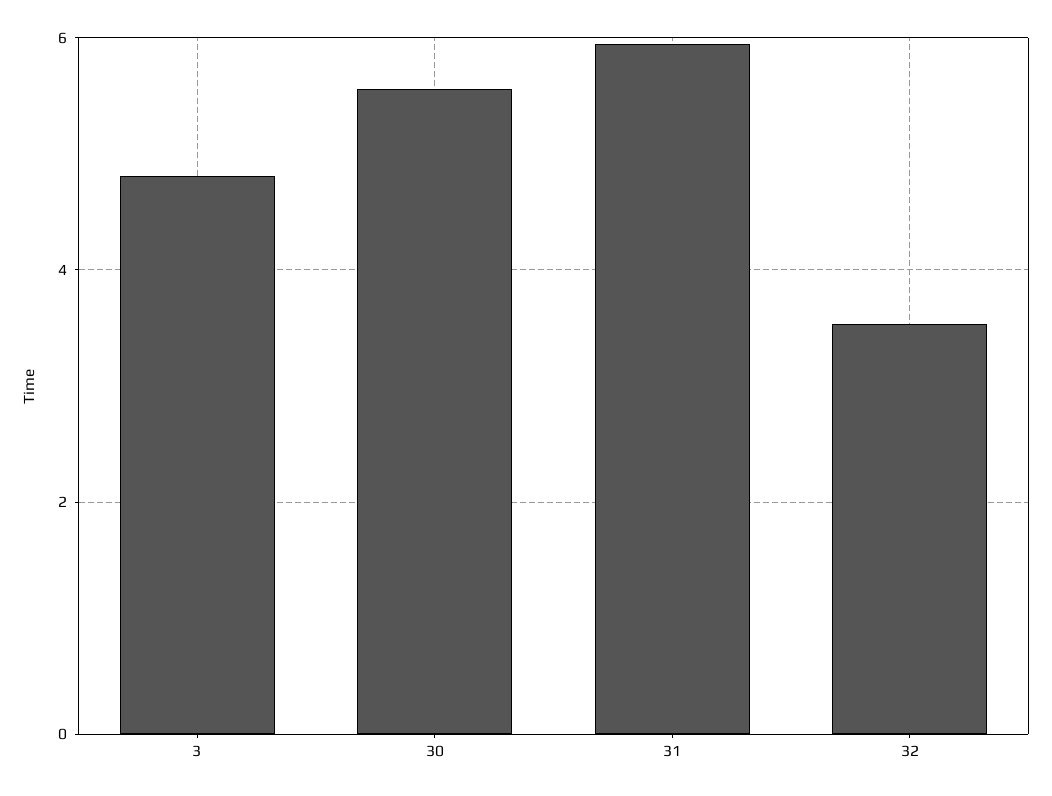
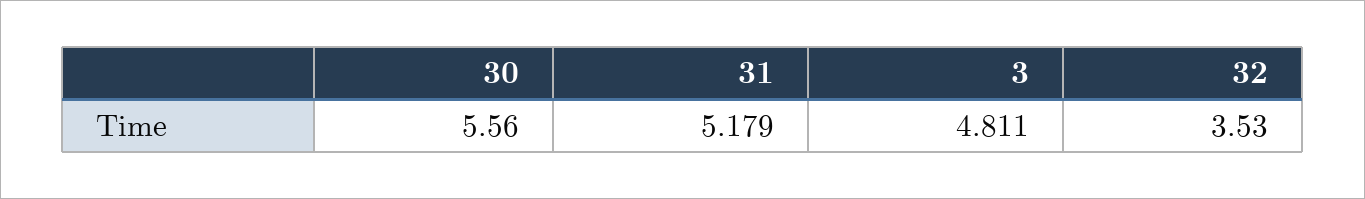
  {
    "3": 4.811,
    "30": 5.56,
-   "31": 6,
+   "31": 5.179,
    "32": 3.53
  }

